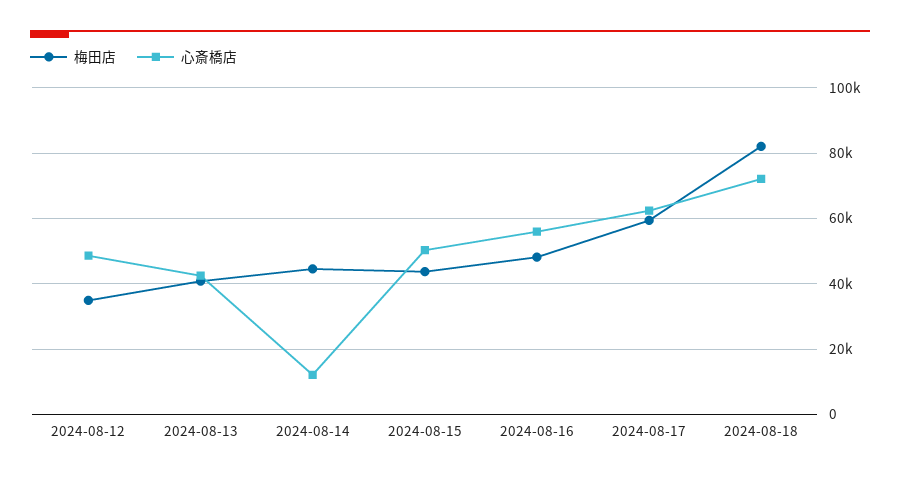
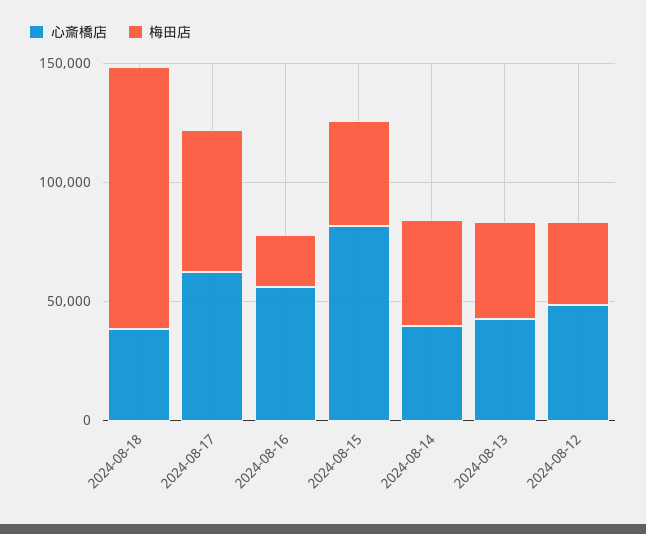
  {
    "梅田店": {
      "2024-08-12": 34000,
      "2024-08-13": 40000,
      "2024-08-14": 44000,
      "2024-08-15": 44000,
-     "2024-08-16": 48000,
+     "2024-08-16": 20000,
      "2024-08-17": 60000,
-     "2024-08-18": 82000
+     "2024-08-18": 110000
    },
    "心斎橋店": {
      "2024-08-12": 48000,
      "2024-08-13": 42000,
-     "2024-08-14": 12000,
+     "2024-08-14": 40000,
-     "2024-08-15": 50000,
+     "2024-08-15": 80000,
      "2024-08-16": 56000,
      "2024-08-17": 62000,
-     "2024-08-18": 72000
+     "2024-08-18": 40000
    }
  }

